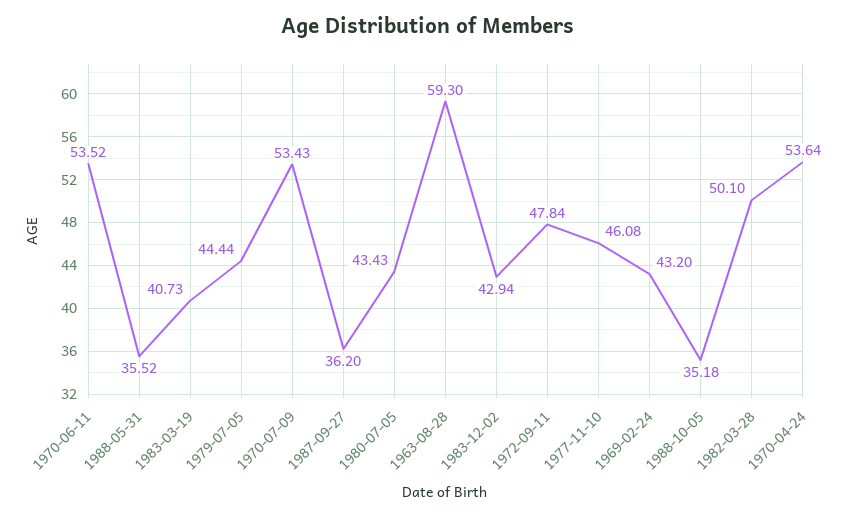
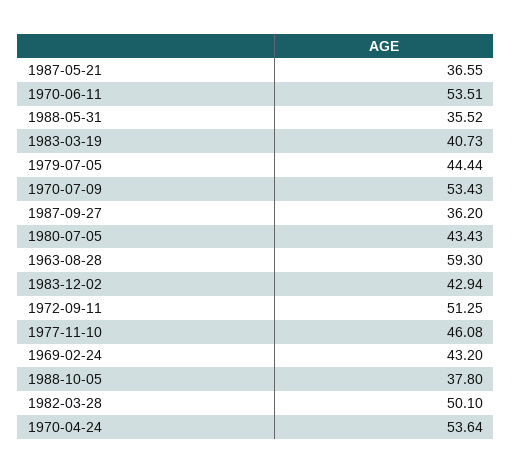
  {
-   "1970-06-11": 53.52,
+   "1970-06-11": 53.51,
    "1988-05-31": 35.52,
    "1983-03-19": 40.73,
    "1979-07-05": 44.44,
    "1970-07-09": 53.43,
    "1987-09-27": 36.2,
    "1980-07-05": 43.43,
    "1963-08-28": 59.3,
    "1983-12-02": 42.94,
-   "1972-09-11": 47.84,
+   "1972-09-11": 51.25,
    "1977-11-10": 46.08,
    "1969-02-24": 43.2,
-   "1988-10-05": 35.18,
+   "1988-10-05": 37.8,
    "1982-03-28": 50.1,
-   "1970-04-24": 53.64
+   "1970-04-24": 53.64,
+   "1987-05-21": 36.55
  }

